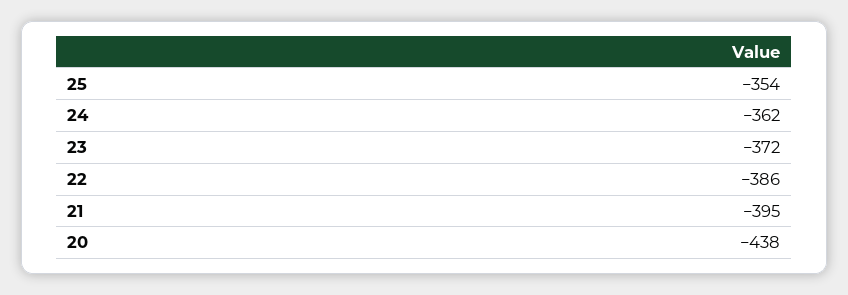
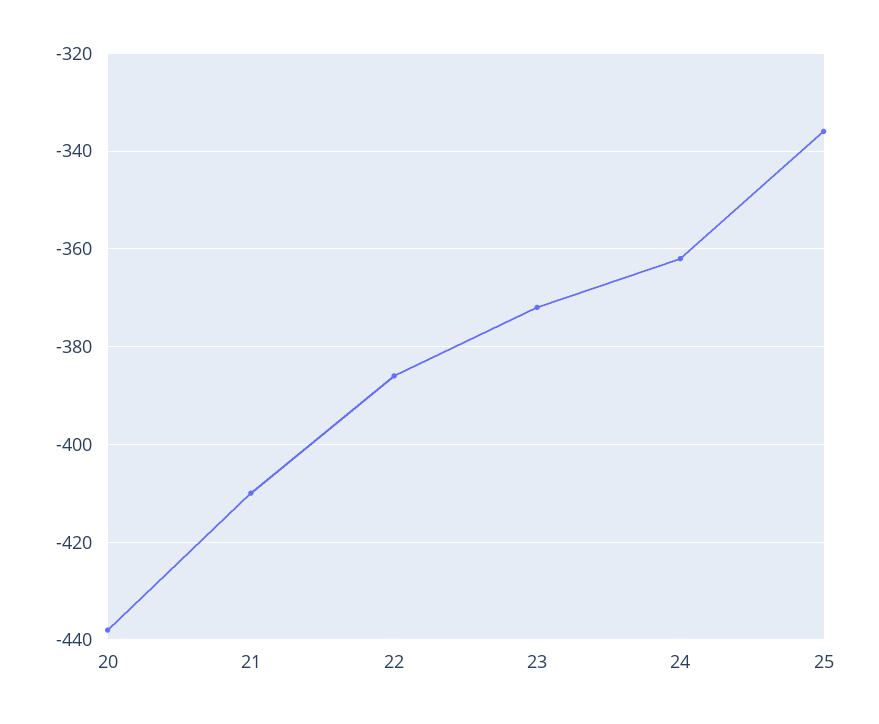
  {
-   "25": -354,
+   "25": -335,
    "24": -362,
    "23": -372,
    "22": -386,
-   "21": -395,
+   "21": -410,
    "20": -438
  }

